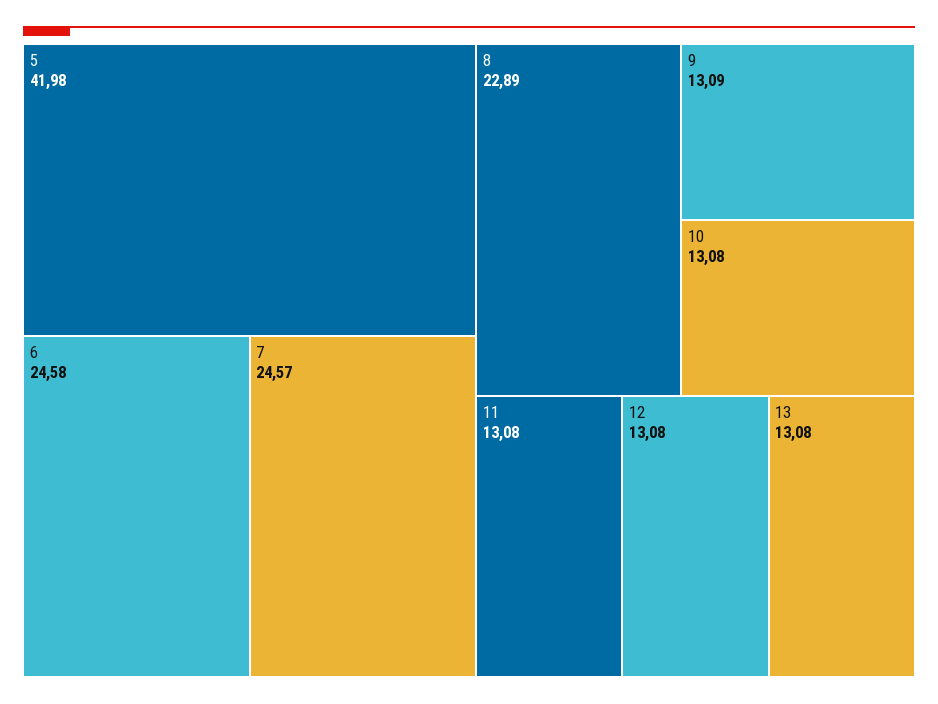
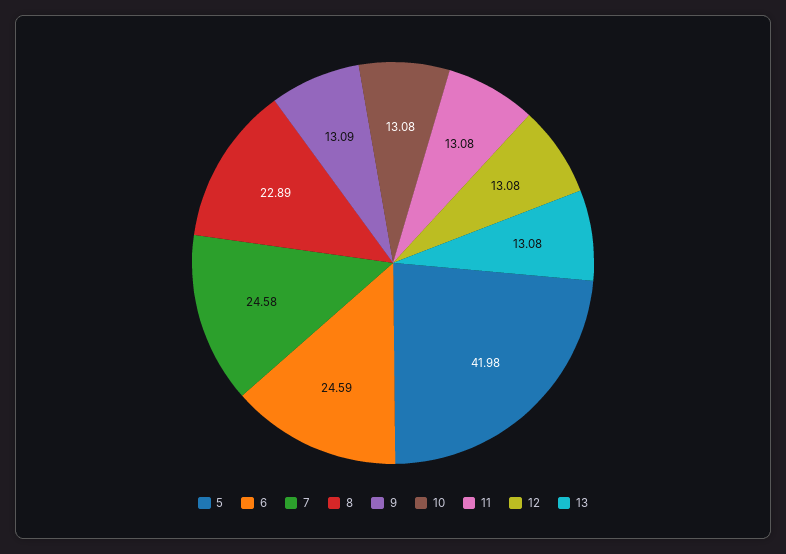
  {
    "5": 41.98,
-   "6": 24.58,
+   "6": 24.59,
-   "7": 24.57,
+   "7": 24.58,
    "8": 22.89,
    "9": 13.09,
    "10": 13.08,
    "11": 13.08,
    "12": 13.08,
    "13": 13.08
  }

